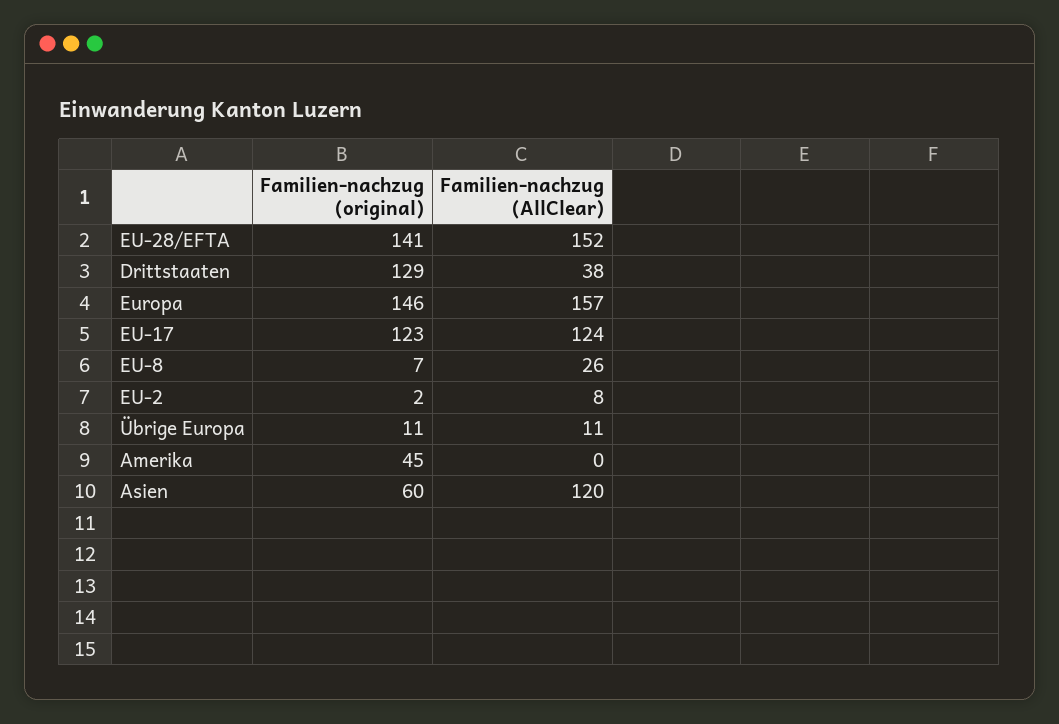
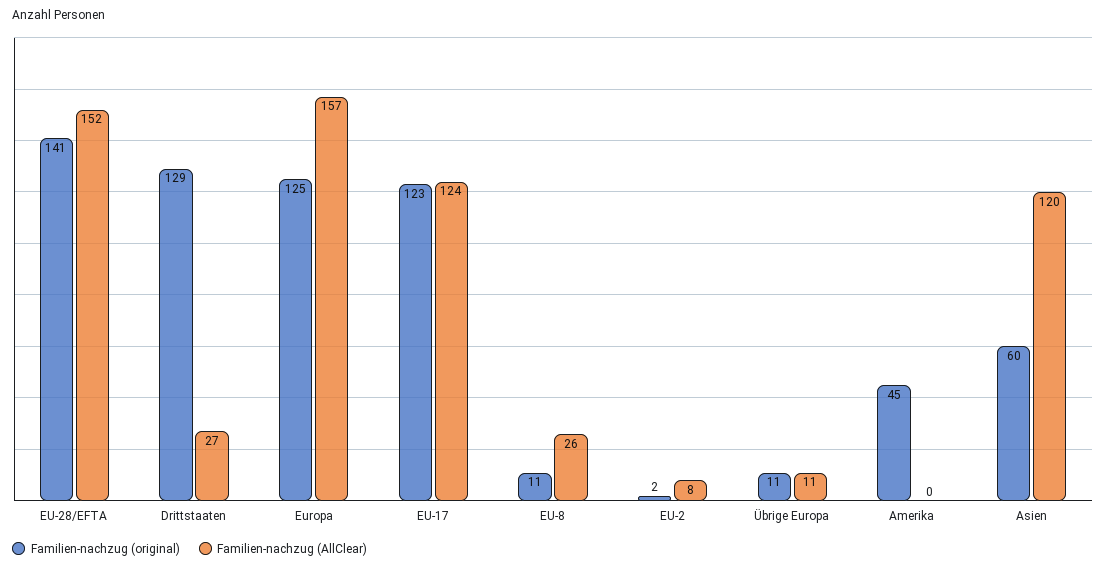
  {
    "Familien-nachzug (original)": {
      "EU-28/EFTA": 141,
      "Drittstaaten": 129,
-     "Europa": 146,
+     "Europa": 125,
      "EU-17": 123,
-     "EU-8": 7,
+     "EU-8": 11,
      "EU-2": 2,
      "Übrige Europa": 11,
      "Amerika": 45,
      "Asien": 60
    },
    "Familien-nachzug (AllClear)": {
      "EU-28/EFTA": 152,
-     "Drittstaaten": 38,
+     "Drittstaaten": 27,
      "Europa": 157,
      "EU-17": 124,
      "EU-8": 26,
      "EU-2": 8,
      "Übrige Europa": 11,
      "Amerika": 0,
      "Asien": 120
    }
  }

